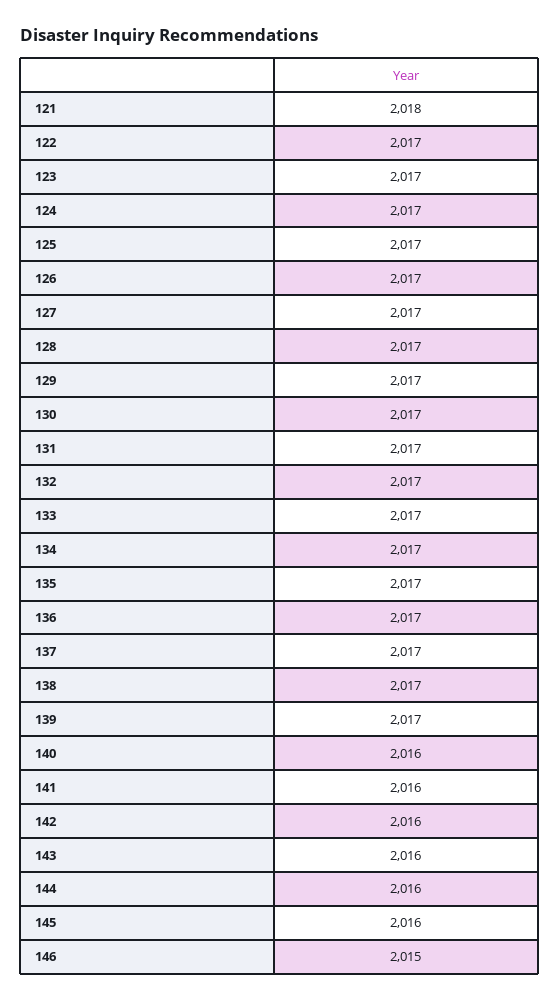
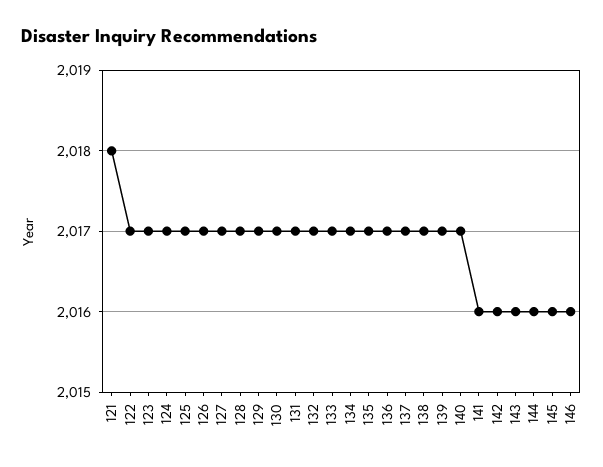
  {
    "121": 2018,
    "122": 2017,
    "123": 2017,
    "124": 2017,
    "125": 2017,
    "126": 2017,
    "127": 2017,
    "128": 2017,
    "129": 2017,
    "130": 2017,
    "131": 2017,
    "132": 2017,
    "133": 2017,
    "134": 2017,
    "135": 2017,
    "136": 2017,
    "137": 2017,
    "138": 2017,
    "139": 2017,
-   "140": 2016,
+   "140": 2017,
    "141": 2016,
    "142": 2016,
    "143": 2016,
    "144": 2016,
    "145": 2016,
-   "146": 2015
+   "146": 2016
  }

